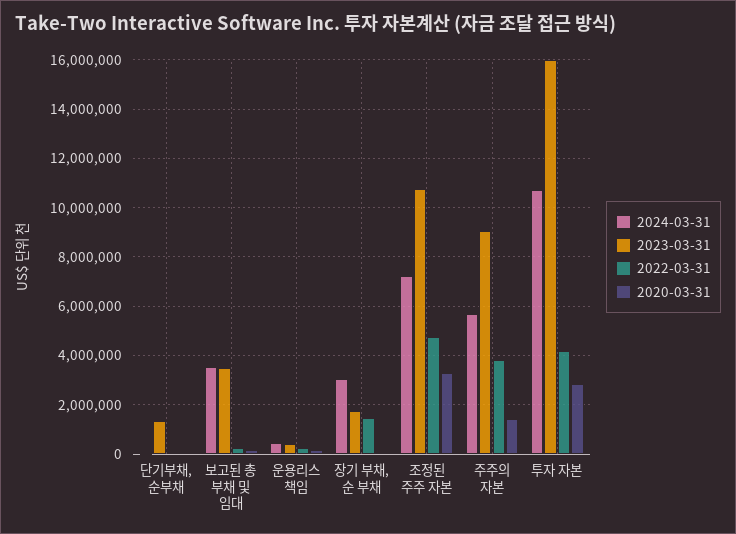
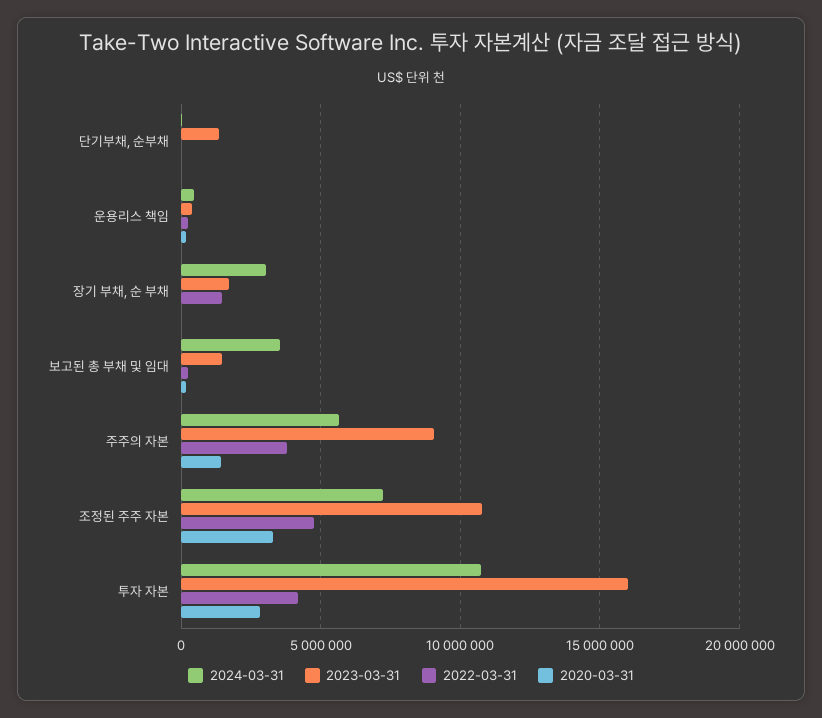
  {
    "2024-03-31": {
      "단기부채, 순부채": 0,
      "보고된 총 부채 및 임대": 3500000,
      "운용리스 책임": 500000,
      "장기 부채, 순 부채": 3000000,
      "조정된 주주 자본": 7250000,
      "주주의 자본": 5750000,
      "투자 자본": 10750000
    },
    "2023-03-31": {
      "단기부채, 순부채": 1250000,
-     "보고된 총 부채 및 임대": 3500000,
+     "보고된 총 부채 및 임대": 1500000,
      "운용리스 책임": 500000,
      "장기 부채, 순 부채": 1750000,
      "조정된 주주 자본": 10750000,
      "주주의 자본": 9000000,
      "투자 자본": 16000000
    },
    "2022-03-31": {
      "단기부채, 순부채": 0,
      "보고된 총 부채 및 임대": 250000,
      "운용리스 책임": 250000,
      "장기 부채, 순 부채": 1500000,
      "조정된 주주 자본": 4750000,
      "주주의 자본": 3750000,
      "투자 자본": 4250000
    },
    "2020-03-31": {
      "단기부채, 순부채": 0,
      "보고된 총 부채 및 임대": 250000,
      "운용리스 책임": 250000,
      "장기 부채, 순 부채": 0,
      "조정된 주주 자본": 3250000,
      "주주의 자본": 1500000,
      "투자 자본": 2750000
    }
  }

